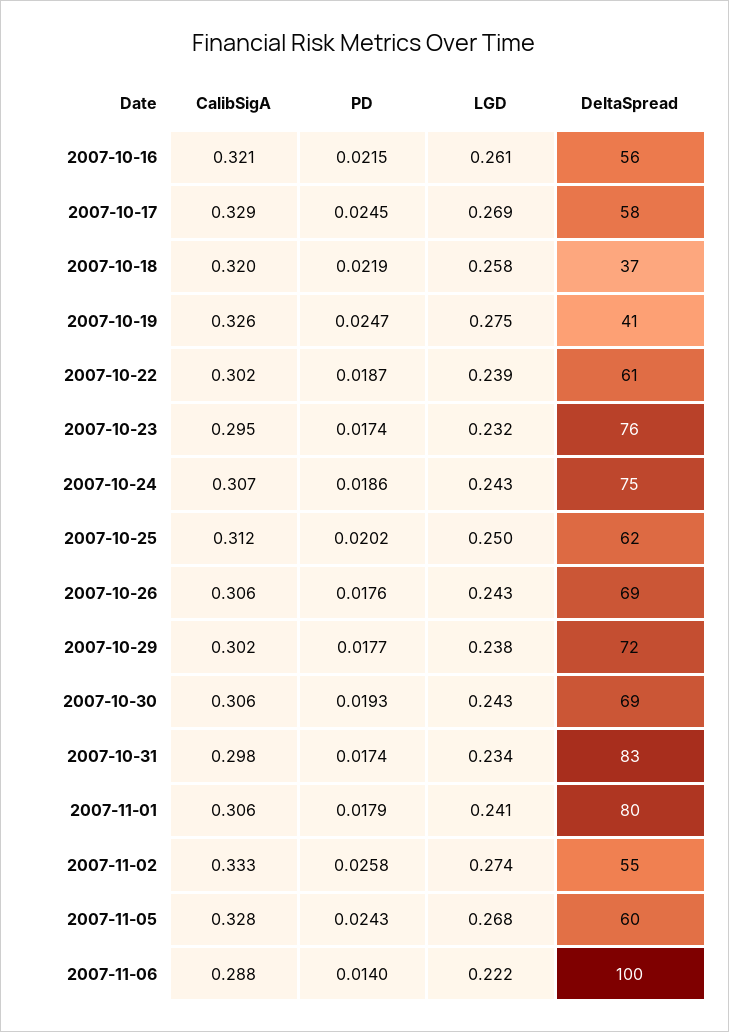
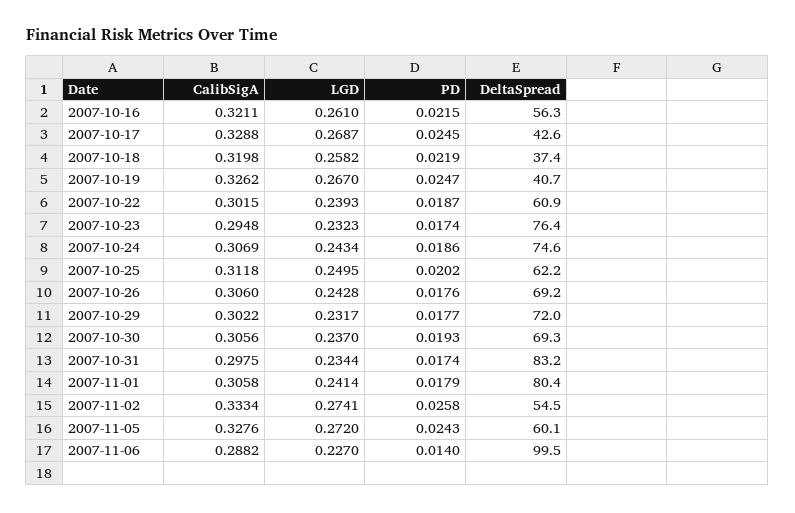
  {
    "CalibSigA": {
      "2007-10-16": 0.3211,
      "2007-10-17": 0.3288,
      "2007-10-18": 0.3198,
      "2007-10-19": 0.3262,
      "2007-10-22": 0.3015,
      "2007-10-23": 0.2948,
      "2007-10-24": 0.3069,
      "2007-10-25": 0.3118,
      "2007-10-26": 0.306,
      "2007-10-29": 0.3022,
      "2007-10-30": 0.3056,
      "2007-10-31": 0.2975,
      "2007-11-01": 0.3058,
      "2007-11-02": 0.3334,
      "2007-11-05": 0.3276,
      "2007-11-06": 0.2882
    },
    "PD": {
      "2007-10-16": 0.0215,
      "2007-10-17": 0.0245,
      "2007-10-18": 0.0219,
      "2007-10-19": 0.0247,
      "2007-10-22": 0.0187,
      "2007-10-23": 0.0174,
      "2007-10-24": 0.0186,
      "2007-10-25": 0.0202,
      "2007-10-26": 0.0176,
      "2007-10-29": 0.0177,
      "2007-10-30": 0.0193,
      "2007-10-31": 0.0174,
      "2007-11-01": 0.0179,
      "2007-11-02": 0.0258,
      "2007-11-05": 0.0243,
      "2007-11-06": 0.014
    },
    "LGD": {
      "2007-10-16": 0.261,
      "2007-10-17": 0.2687,
      "2007-10-18": 0.2582,
-     "2007-10-19": 0.275,
+     "2007-10-19": 0.267,
      "2007-10-22": 0.2393,
      "2007-10-23": 0.2323,
      "2007-10-24": 0.2434,
      "2007-10-25": 0.2495,
      "2007-10-26": 0.2428,
-     "2007-10-29": 0.238,
+     "2007-10-29": 0.2317,
-     "2007-10-30": 0.243,
+     "2007-10-30": 0.237,
      "2007-10-31": 0.2344,
      "2007-11-01": 0.2414,
      "2007-11-02": 0.2741,
-     "2007-11-05": 0.268,
+     "2007-11-05": 0.272,
-     "2007-11-06": 0.222
+     "2007-11-06": 0.227
    },
    "DeltaSpread": {
      "2007-10-16": 56.3,
-     "2007-10-17": 58,
+     "2007-10-17": 42.6,
      "2007-10-18": 37.4,
      "2007-10-19": 40.7,
      "2007-10-22": 60.9,
      "2007-10-23": 76.4,
      "2007-10-24": 74.6,
      "2007-10-25": 62.2,
      "2007-10-26": 69.2,
      "2007-10-29": 72,
      "2007-10-30": 69.3,
      "2007-10-31": 83.2,
      "2007-11-01": 80.4,
      "2007-11-02": 54.5,
      "2007-11-05": 60.1,
      "2007-11-06": 99.5
    }
  }

